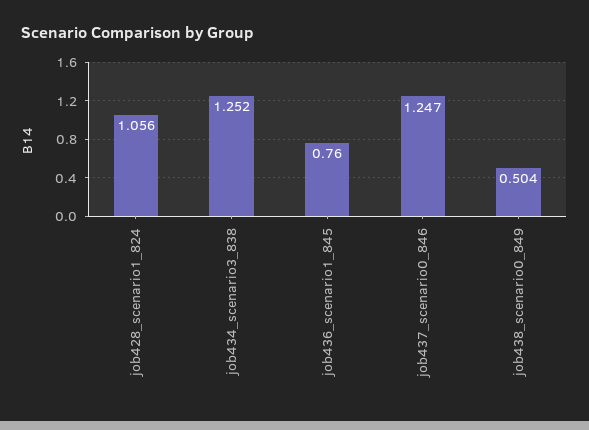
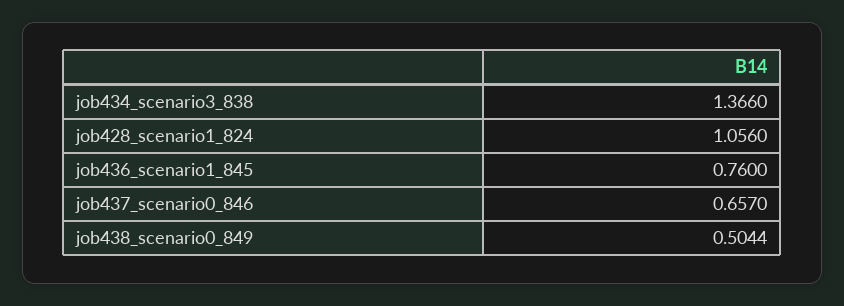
  {
    "job428_scenario1_824": 1.056,
-   "job434_scenario3_838": 1.252,
+   "job434_scenario3_838": 1.366,
    "job436_scenario1_845": 0.76,
-   "job437_scenario0_846": 1.247,
+   "job437_scenario0_846": 0.657,
    "job438_scenario0_849": 0.5044
  }

